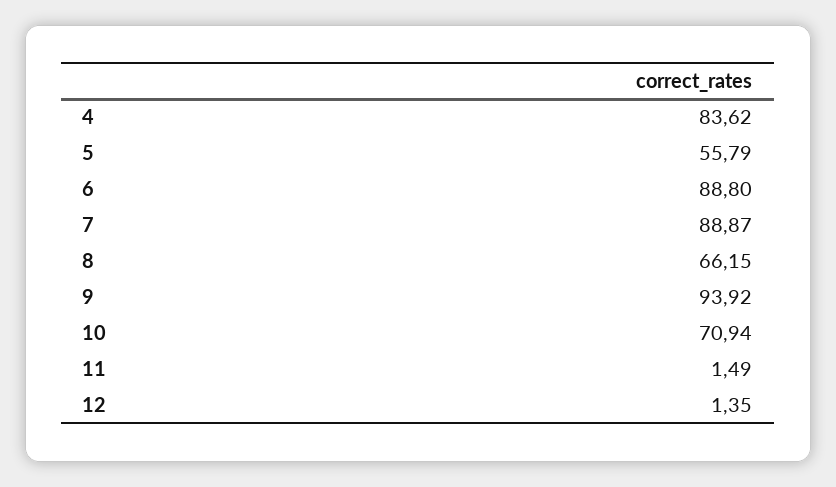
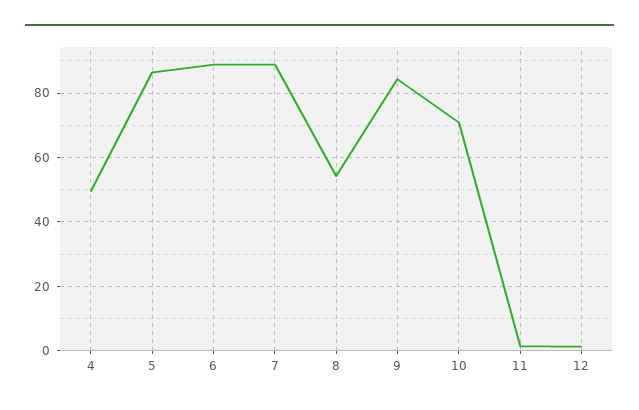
  {
-   "4": 83.62,
+   "4": 50,
-   "5": 55.79,
+   "5": 86,
    "6": 88.8,
    "7": 88.87,
-   "8": 66.15,
+   "8": 54,
-   "9": 93.92,
+   "9": 84,
    "10": 70.94,
    "11": 1.49,
    "12": 1.35
  }

